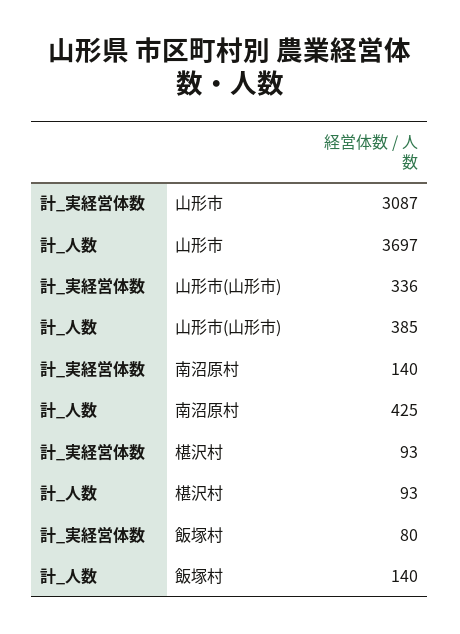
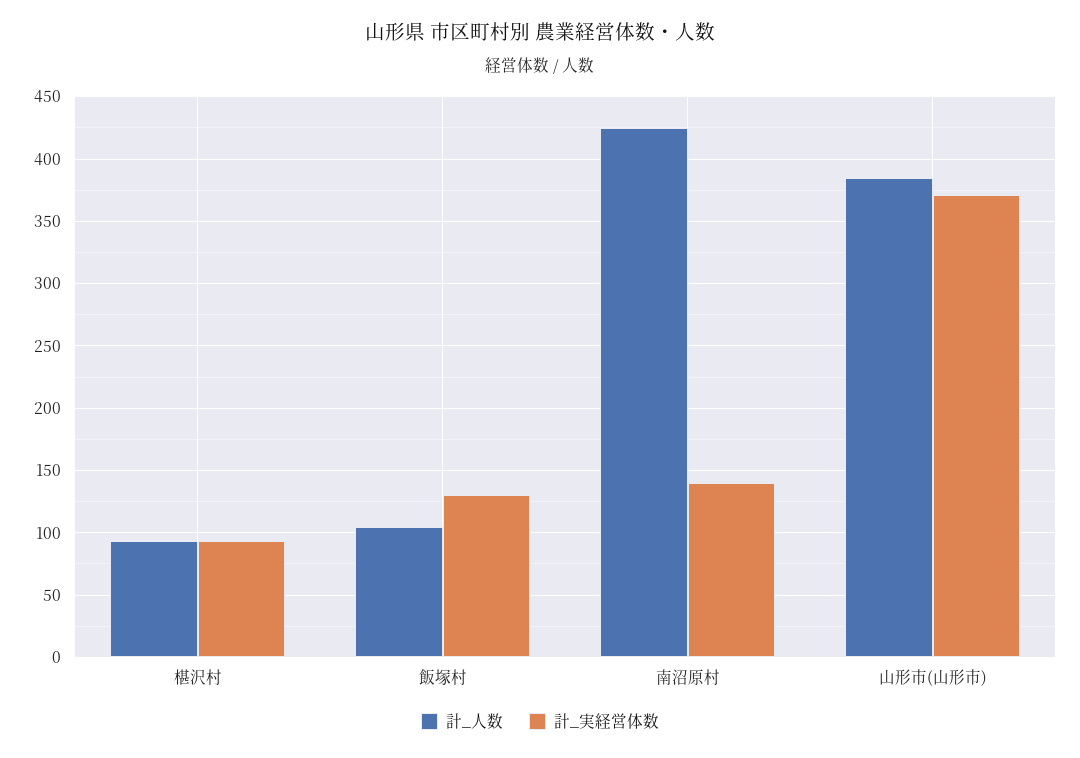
  {
    "計_実経営体数": {
-     "山形市": 3087,
-     "山形市(山形市)": 336,
+     "山形市(山形市)": 370,
      "南沼原村": 140,
      "椹沢村": 93,
-     "飯塚村": 80
+     "飯塚村": 130
    },
    "計_人数": {
-     "山形市": 3697,
      "山形市(山形市)": 385,
      "南沼原村": 425,
      "椹沢村": 93,
-     "飯塚村": 140
+     "飯塚村": 105
    }
  }

